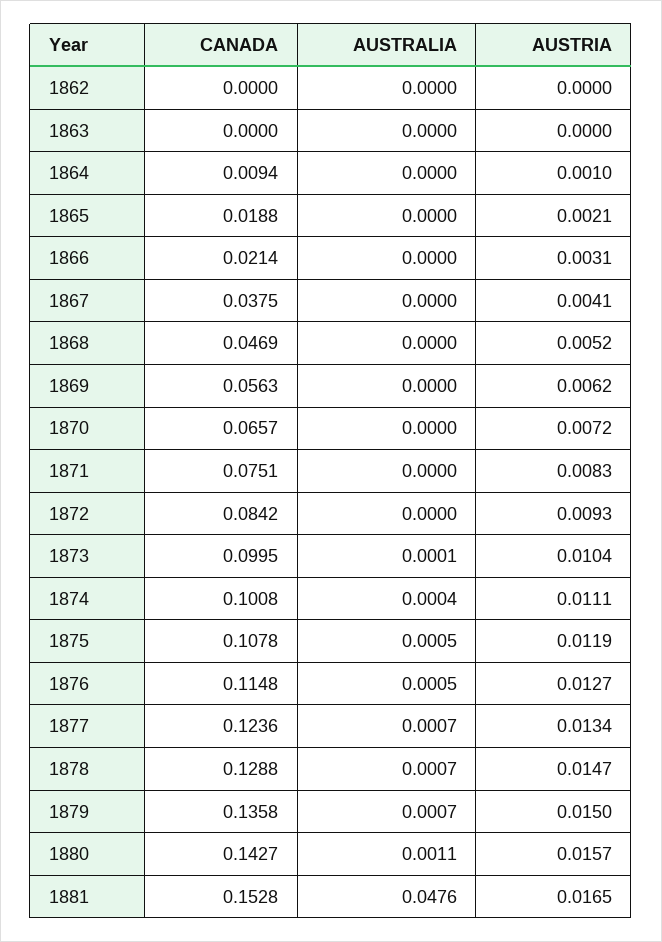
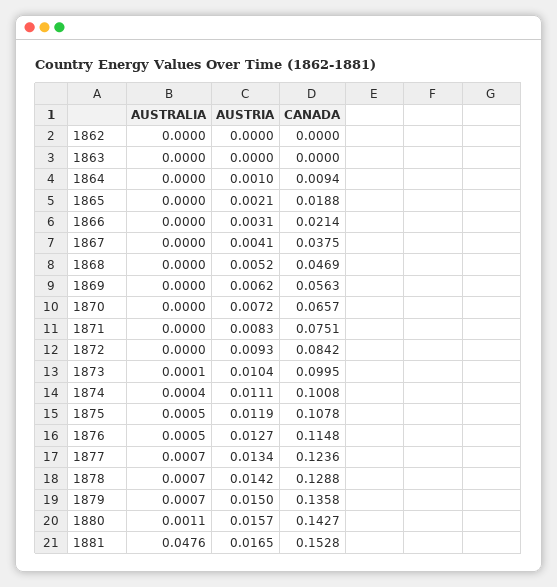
  {
    "CANADA": {
      "1862": 0,
      "1863": 0,
      "1864": 0.0094,
      "1865": 0.0188,
      "1866": 0.0214,
      "1867": 0.0375,
      "1868": 0.0469,
      "1869": 0.0563,
      "1870": 0.0657,
      "1871": 0.0751,
      "1872": 0.0842,
      "1873": 0.0995,
      "1874": 0.1008,
      "1875": 0.1078,
      "1876": 0.1148,
      "1877": 0.1236,
      "1878": 0.1288,
      "1879": 0.1358,
      "1880": 0.1427,
      "1881": 0.1528
    },
    "AUSTRALIA": {
      "1862": 0,
      "1863": 0,
      "1864": 0,
      "1865": 0,
      "1866": 0,
      "1867": 0,
      "1868": 0,
      "1869": 0,
      "1870": 0,
      "1871": 0,
      "1872": 0,
      "1873": 0.0001,
      "1874": 0.0004,
      "1875": 0.0005,
      "1876": 0.0005,
      "1877": 0.0007,
      "1878": 0.0007,
      "1879": 0.0007,
      "1880": 0.0011,
      "1881": 0.0476
    },
    "AUSTRIA": {
      "1862": 0,
      "1863": 0,
      "1864": 0.001,
      "1865": 0.0021,
      "1866": 0.0031,
      "1867": 0.0041,
      "1868": 0.0052,
      "1869": 0.0062,
      "1870": 0.0072,
      "1871": 0.0083,
      "1872": 0.0093,
      "1873": 0.0104,
      "1874": 0.0111,
      "1875": 0.0119,
      "1876": 0.0127,
      "1877": 0.0134,
-     "1878": 0.0147,
+     "1878": 0.0142,
      "1879": 0.015,
      "1880": 0.0157,
      "1881": 0.0165
    }
  }

